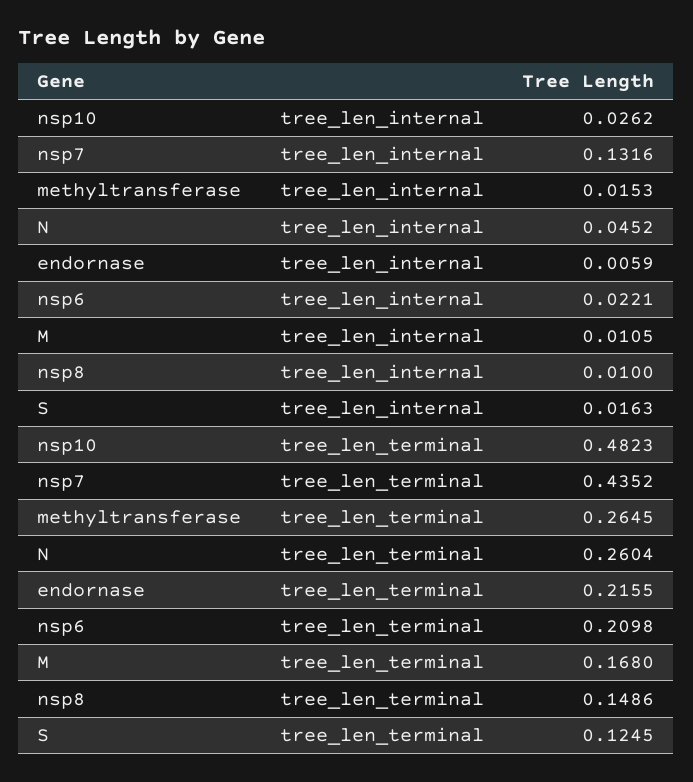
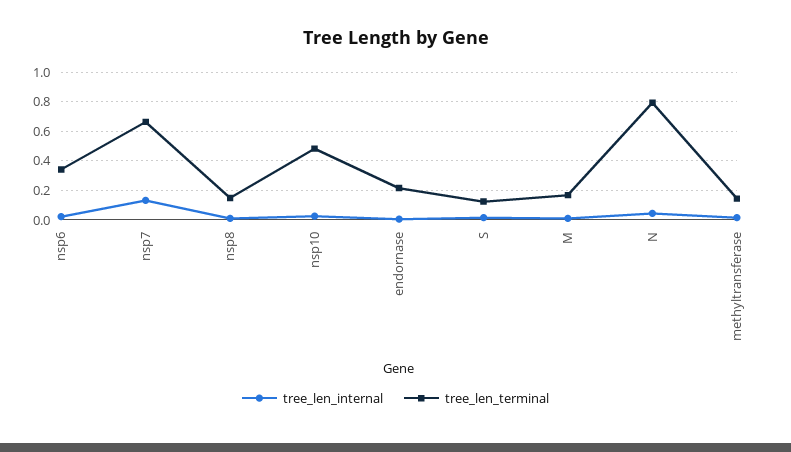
  {
    "tree_len_internal": {
      "nsp10": 0.0262,
      "nsp7": 0.1316,
      "methyltransferase": 0.0153,
      "N": 0.0452,
      "endornase": 0.0059,
      "nsp6": 0.0221,
      "M": 0.0105,
      "nsp8": 0.01,
      "S": 0.0163
    },
    "tree_len_terminal": {
      "nsp10": 0.4823,
-     "nsp7": 0.4352,
+     "nsp7": 0.65,
-     "methyltransferase": 0.2645,
+     "methyltransferase": 0.15,
-     "N": 0.2604,
+     "N": 0.8,
      "endornase": 0.2155,
-     "nsp6": 0.2098,
+     "nsp6": 0.35,
      "M": 0.168,
      "nsp8": 0.1486,
      "S": 0.1245
    }
  }

